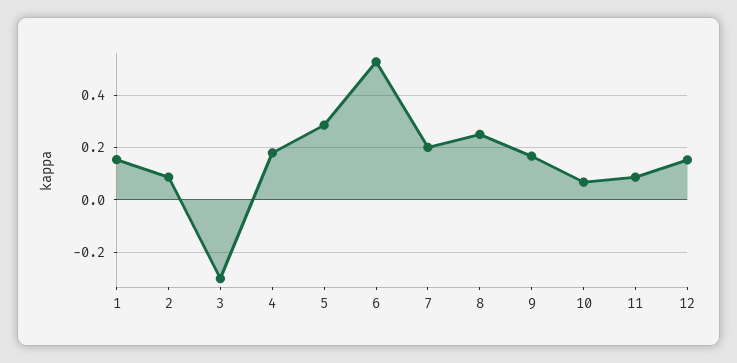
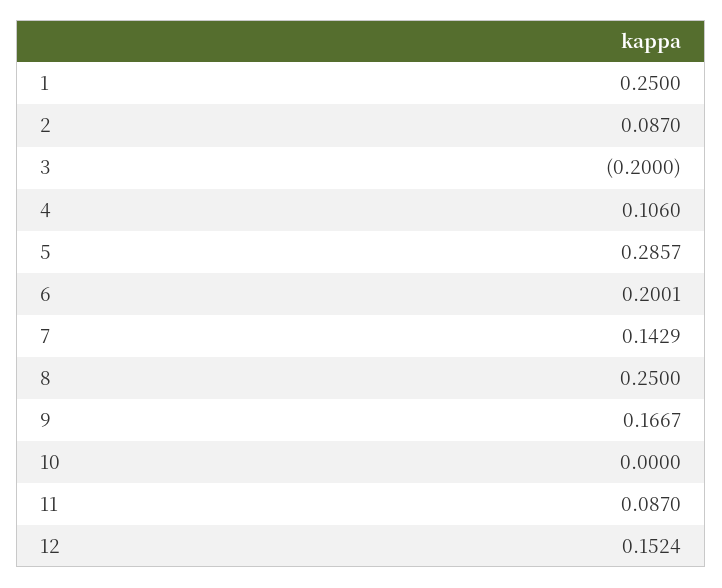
  {
-   "1": 0.15,
+   "1": 0.25,
    "2": 0.087,
-   "3": -0.3,
+   "3": -0.2,
-   "4": 0.175,
+   "4": 0.106,
    "5": 0.2857,
-   "6": 0.525,
+   "6": 0.2001,
-   "7": 0.2,
+   "7": 0.1429,
    "8": 0.25,
    "9": 0.1667,
-   "10": 0.075,
+   "10": 0,
    "11": 0.087,
    "12": 0.1524
  }

